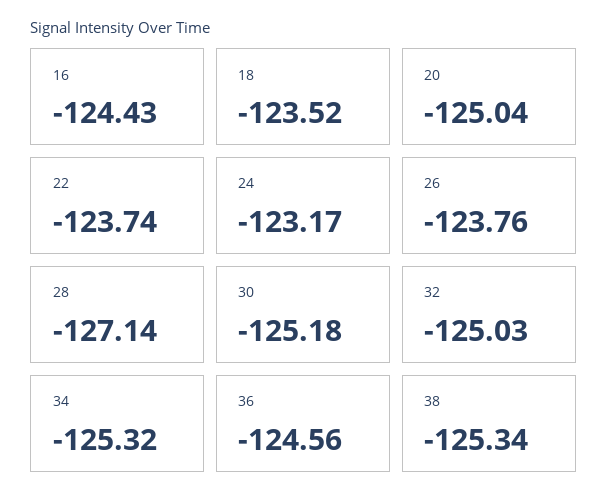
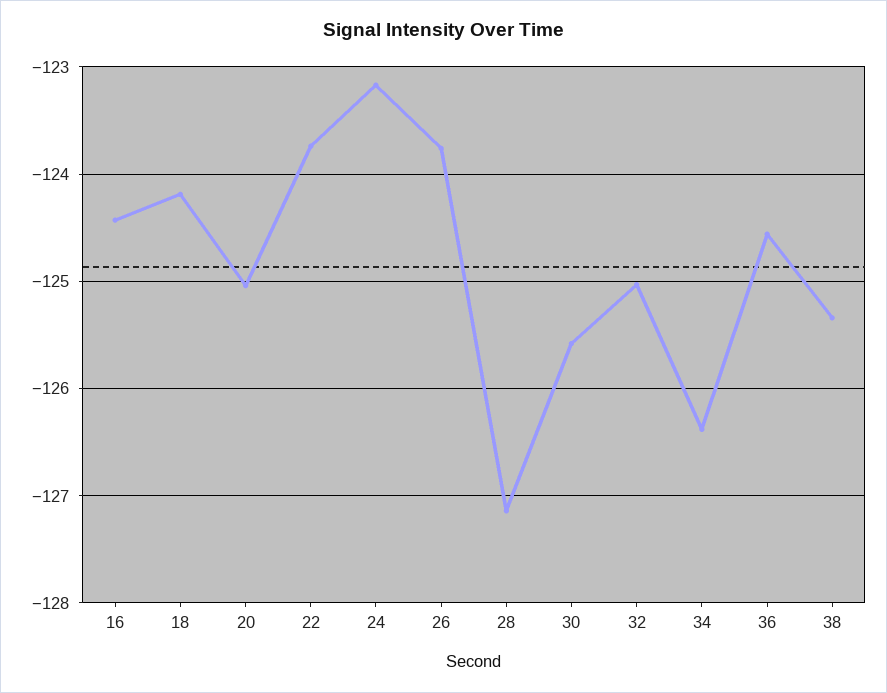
  {
    "16": -124.43,
-   "18": -123.52,
+   "18": -124.2,
    "20": -125.04,
    "22": -123.74,
    "24": -123.17,
    "26": -123.76,
    "28": -127.14,
-   "30": -125.18,
+   "30": -125.6,
    "32": -125.03,
-   "34": -125.32,
+   "34": -126.4,
    "36": -124.56,
    "38": -125.34
  }

